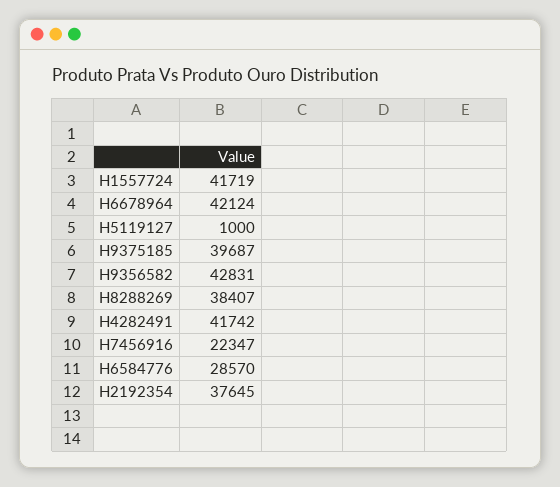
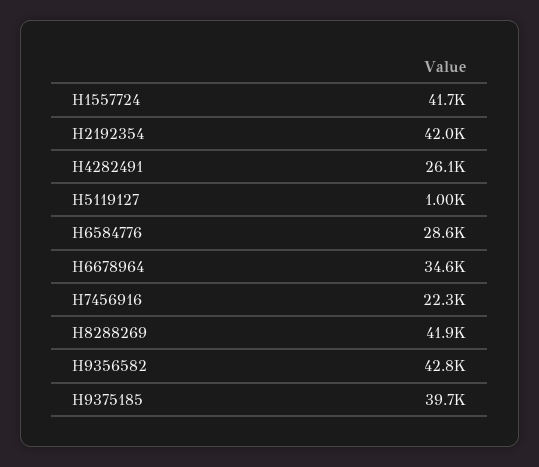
  {
    "H1557724": 41719,
-   "H6678964": 42124,
+   "H6678964": 34600,
    "H5119127": 1000,
    "H9375185": 39687,
    "H9356582": 42831,
-   "H8288269": 38407,
+   "H8288269": 41900,
-   "H4282491": 41742,
+   "H4282491": 26100,
    "H7456916": 22347,
    "H6584776": 28570,
-   "H2192354": 37645
+   "H2192354": 42000
  }

